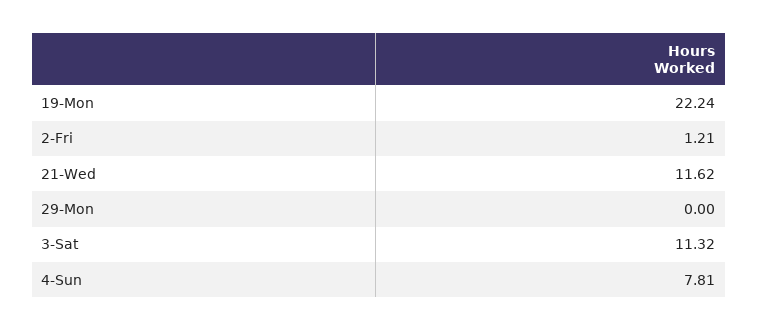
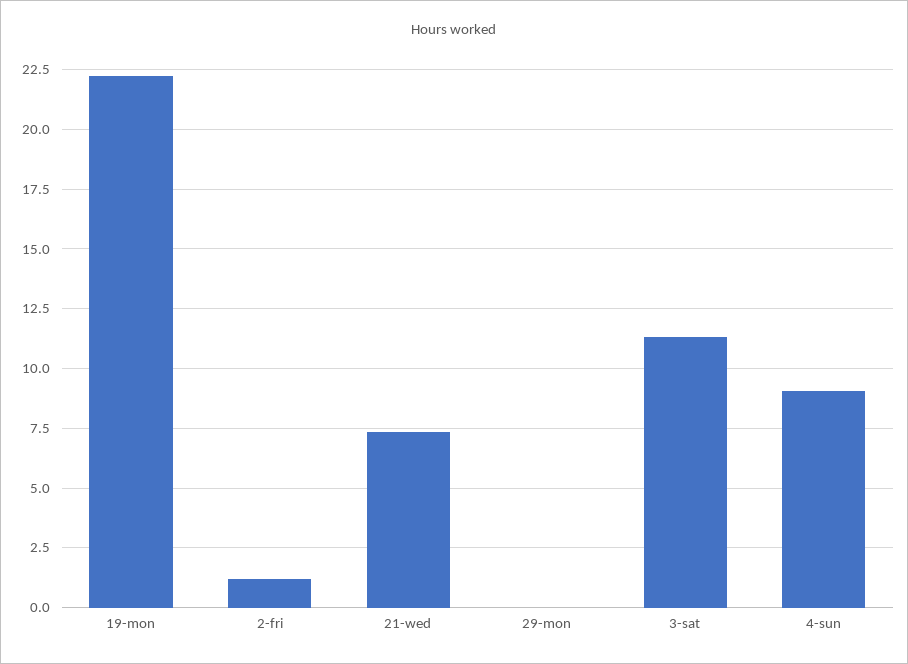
  {
    "19-Mon": 22.24,
    "2-Fri": 1.21,
-   "21-Wed": 11.62,
+   "21-Wed": 7.5,
    "29-Mon": 0,
    "3-Sat": 11.32,
-   "4-Sun": 7.81
+   "4-Sun": 9
  }

